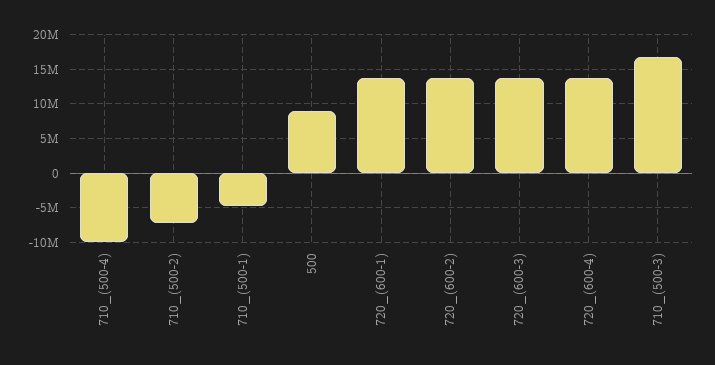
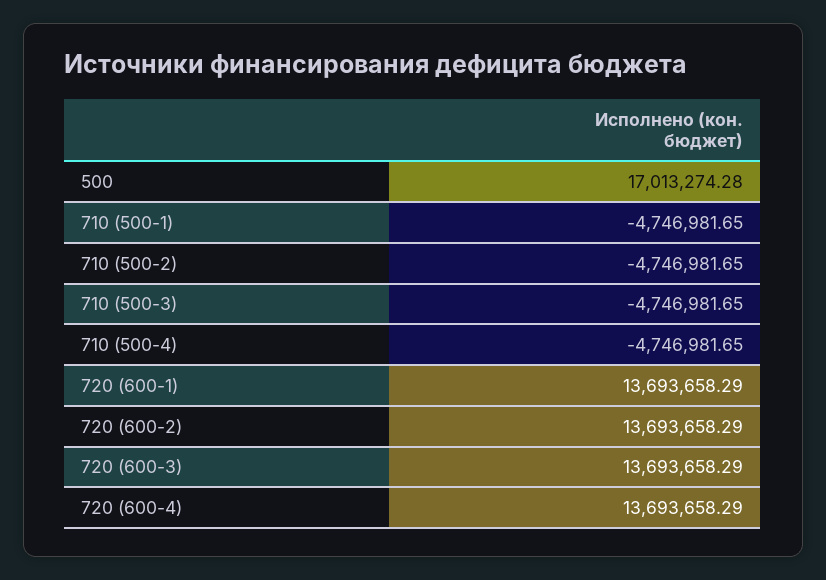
  {
-   "710_(500-4)": -10000000,
+   "710_(500-4)": -4746981.65,
-   "710_(500-2)": -7000000,
+   "710_(500-2)": -4746981.65,
    "710_(500-1)": -4746981.65,
-   "500": 9000000,
+   "500": 17013274.28,
    "720_(600-1)": 13693658.29,
    "720_(600-2)": 13693658.29,
    "720_(600-3)": 13693658.29,
    "720_(600-4)": 13693658.29,
-   "710_(500-3)": 17000000
+   "710_(500-3)": -4746981.65
  }

